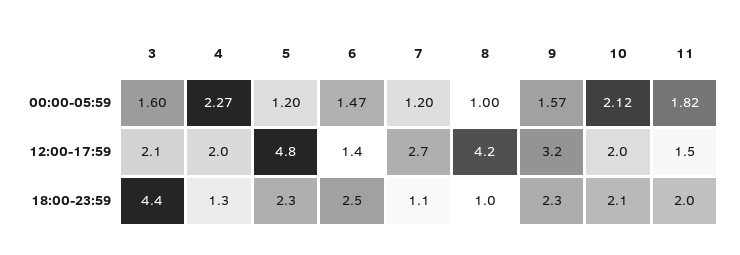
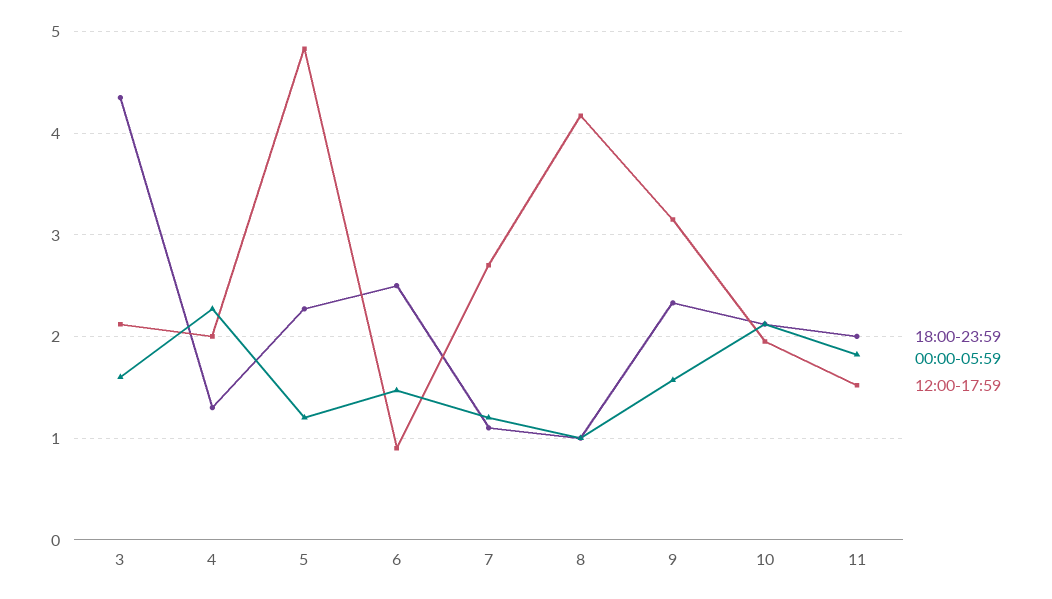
  {
    "00:00-05:59": {
      "3": 1.6,
      "4": 2.27,
      "5": 1.2,
      "6": 1.47,
      "7": 1.2,
      "8": 1,
      "9": 1.57,
      "10": 2.12,
      "11": 1.82
    },
    "12:00-17:59": {
      "3": 2.1,
      "4": 2,
      "5": 4.8,
-     "6": 1.4,
+     "6": 0.9,
      "7": 2.7,
      "8": 4.2,
      "9": 3.2,
      "10": 2,
      "11": 1.5
    },
    "18:00-23:59": {
      "3": 4.4,
      "4": 1.3,
      "5": 2.3,
      "6": 2.5,
      "7": 1.1,
      "8": 1,
      "9": 2.3,
      "10": 2.1,
      "11": 2
    }
  }

